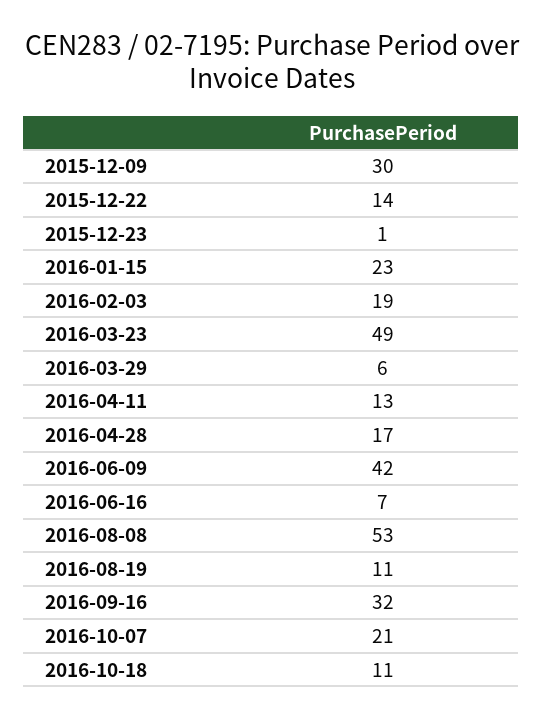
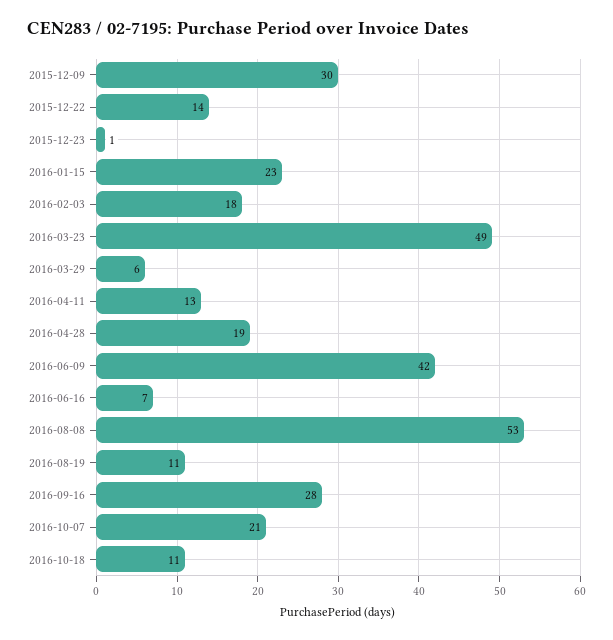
  {
    "2015-12-09": 30,
    "2015-12-22": 14,
    "2015-12-23": 1,
    "2016-01-15": 23,
-   "2016-02-03": 19,
+   "2016-02-03": 18,
    "2016-03-23": 49,
    "2016-03-29": 6,
    "2016-04-11": 13,
-   "2016-04-28": 17,
+   "2016-04-28": 19,
    "2016-06-09": 42,
    "2016-06-16": 7,
    "2016-08-08": 53,
    "2016-08-19": 11,
-   "2016-09-16": 32,
+   "2016-09-16": 28,
    "2016-10-07": 21,
    "2016-10-18": 11
  }

